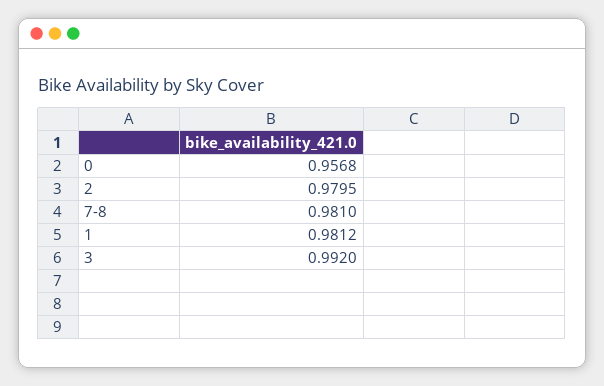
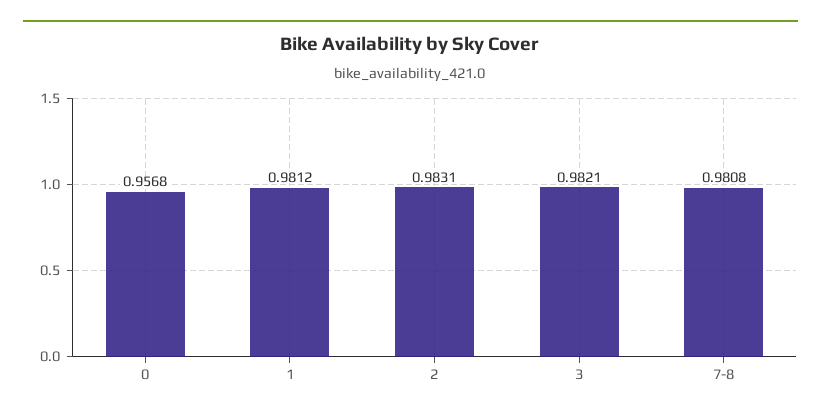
  {
    "0": 0.9568,
-   "2": 0.9795,
+   "2": 0.9831,
-   "7-8": 0.981,
+   "7-8": 0.9808,
    "1": 0.9812,
-   "3": 0.992
+   "3": 0.9821
  }

